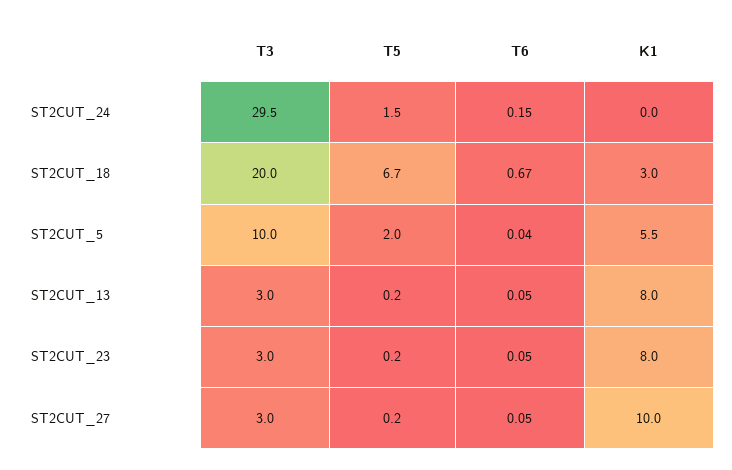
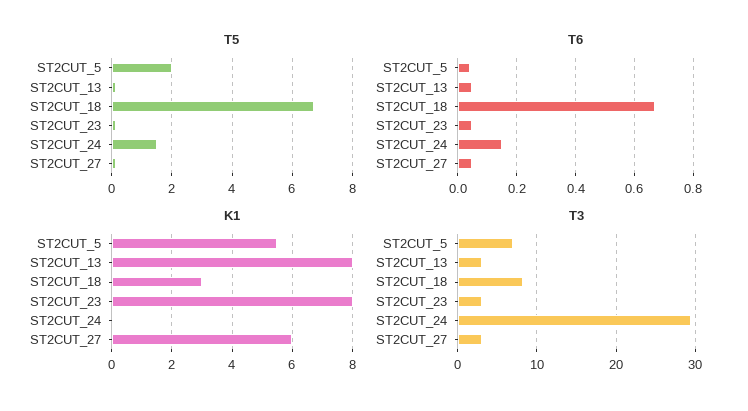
  {
    "T3": {
      "ST2CUT_24": 29.5,
-     "ST2CUT_18": 20,
+     "ST2CUT_18": 8,
-     "ST2CUT_5": 10,
+     "ST2CUT_5": 7,
      "ST2CUT_13": 3,
      "ST2CUT_23": 3,
      "ST2CUT_27": 3
    },
    "T5": {
      "ST2CUT_24": 1.5,
      "ST2CUT_18": 6.7,
      "ST2CUT_5": 2,
      "ST2CUT_13": 0.2,
      "ST2CUT_23": 0.2,
      "ST2CUT_27": 0.2
    },
    "T6": {
      "ST2CUT_24": 0.15,
      "ST2CUT_18": 0.67,
      "ST2CUT_5": 0.04,
      "ST2CUT_13": 0.05,
      "ST2CUT_23": 0.05,
      "ST2CUT_27": 0.05
    },
    "K1": {
      "ST2CUT_24": 0,
      "ST2CUT_18": 3,
      "ST2CUT_5": 5.5,
      "ST2CUT_13": 8,
      "ST2CUT_23": 8,
-     "ST2CUT_27": 10
+     "ST2CUT_27": 6
    }
  }

